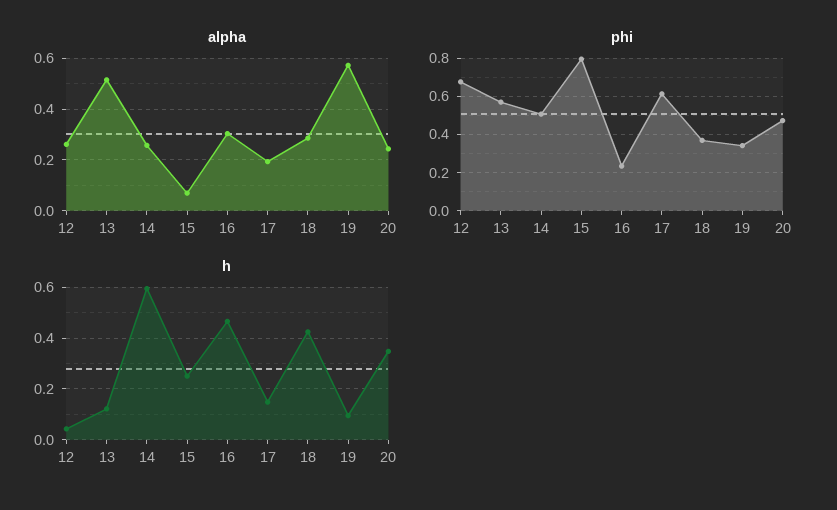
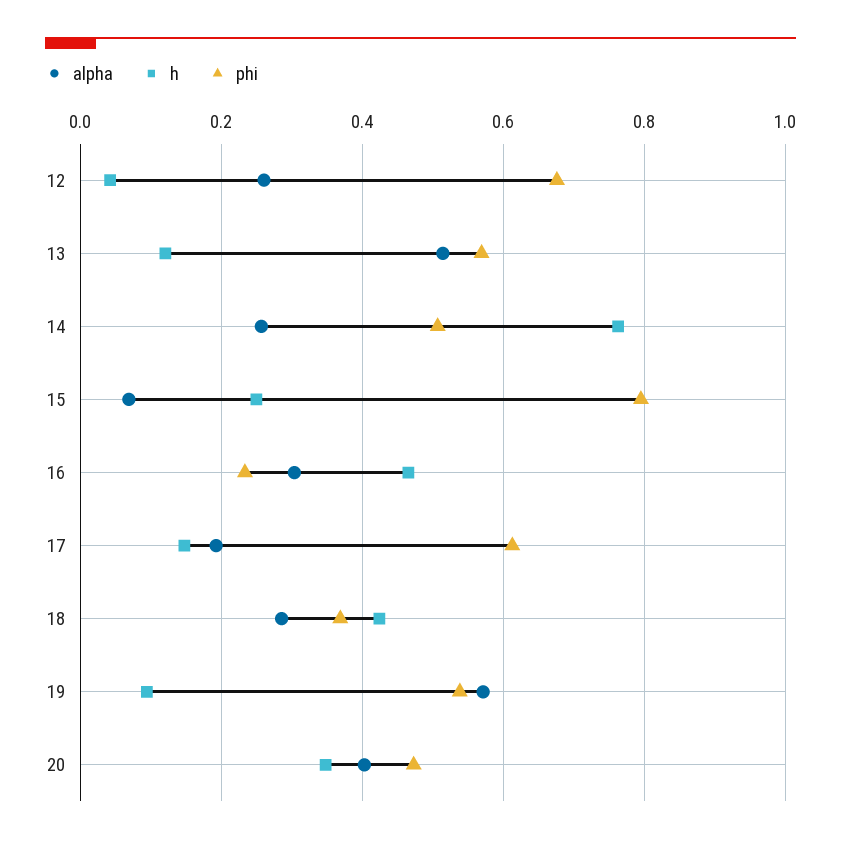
  {
    "alpha": {
      "12": 0.26,
      "13": 0.52,
      "14": 0.26,
      "15": 0.06,
      "16": 0.3,
      "17": 0.2,
      "18": 0.28,
      "19": 0.58,
-     "20": 0.25
+     "20": 0.4
    },
    "phi": {
      "12": 0.68,
      "13": 0.56,
      "14": 0.5,
      "15": 0.8,
      "16": 0.24,
      "17": 0.62,
      "18": 0.36,
-     "19": 0.35,
+     "19": 0.54,
      "20": 0.48
    },
    "h": {
      "12": 0.04,
      "13": 0.12,
-     "14": 0.6,
+     "14": 0.76,
      "15": 0.24,
      "16": 0.46,
      "17": 0.14,
      "18": 0.42,
      "19": 0.1,
      "20": 0.34
    }
  }

